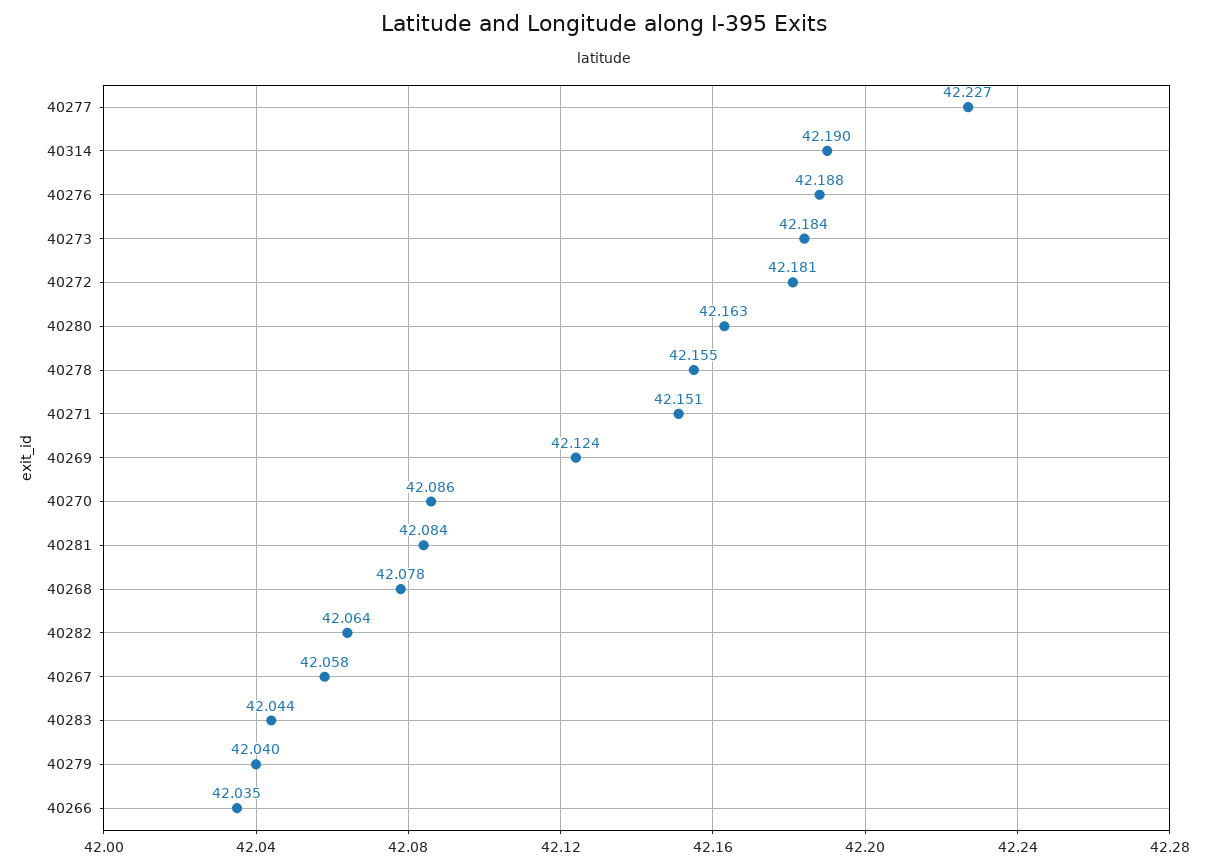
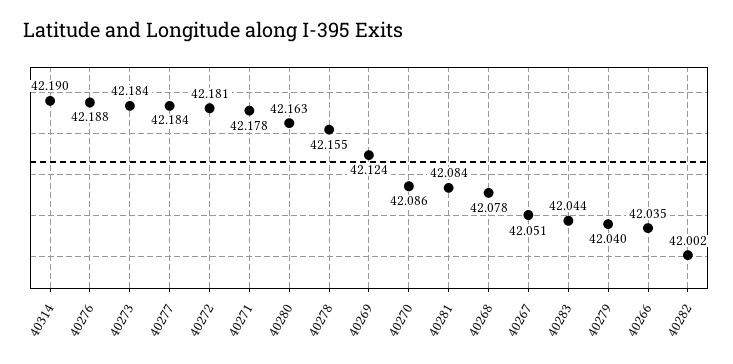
  {
-   "40277": 42.227,
+   "40277": 42.184,
    "40314": 42.19,
    "40276": 42.188,
    "40273": 42.184,
    "40272": 42.181,
    "40280": 42.163,
    "40278": 42.155,
-   "40271": 42.151,
+   "40271": 42.178,
    "40269": 42.124,
    "40270": 42.086,
    "40281": 42.084,
    "40268": 42.078,
-   "40282": 42.064,
+   "40282": 42.002,
-   "40267": 42.058,
+   "40267": 42.051,
    "40283": 42.044,
    "40279": 42.04,
    "40266": 42.035
  }

